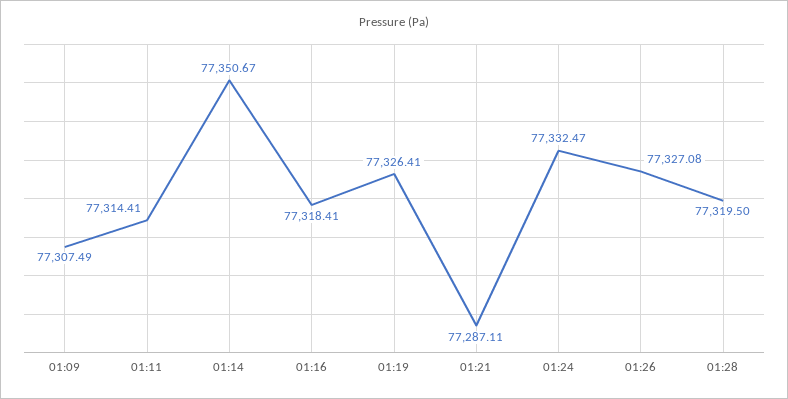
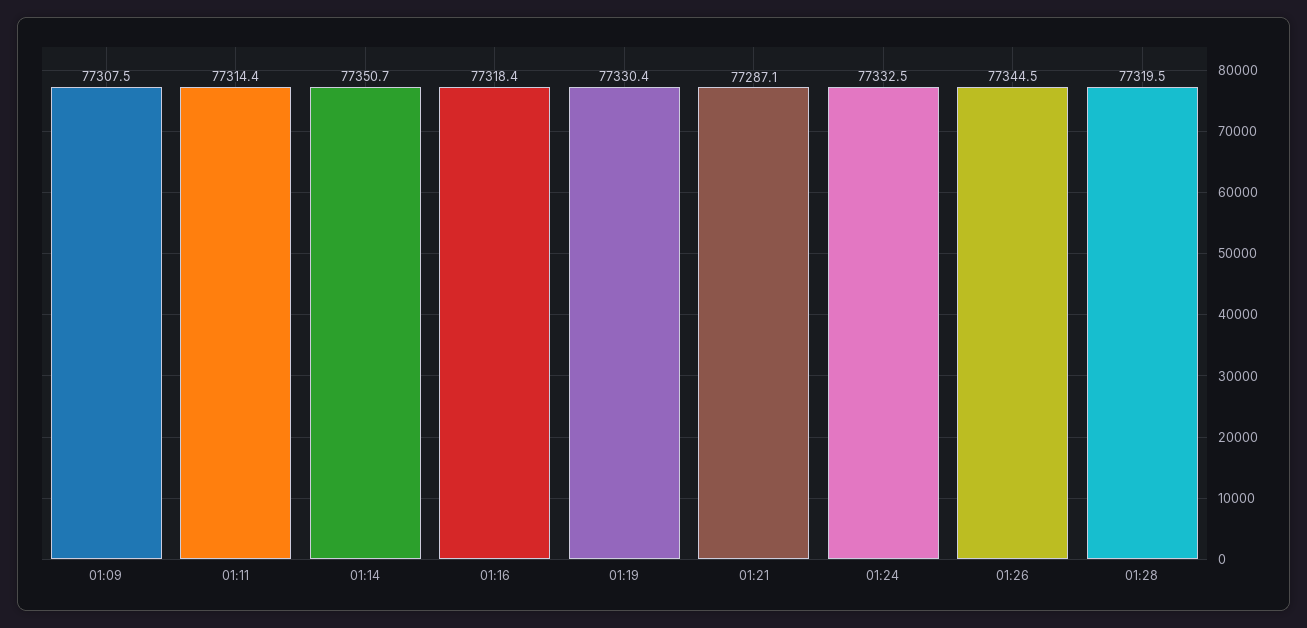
  {
    "01:09": 77307.49,
    "01:11": 77314.41,
    "01:14": 77350.67,
    "01:16": 77318.41,
-   "01:19": 77326.41,
+   "01:19": 77330.4,
    "01:21": 77287.11,
    "01:24": 77332.47,
-   "01:26": 77327.08,
+   "01:26": 77344.5,
    "01:28": 77319.5
  }

